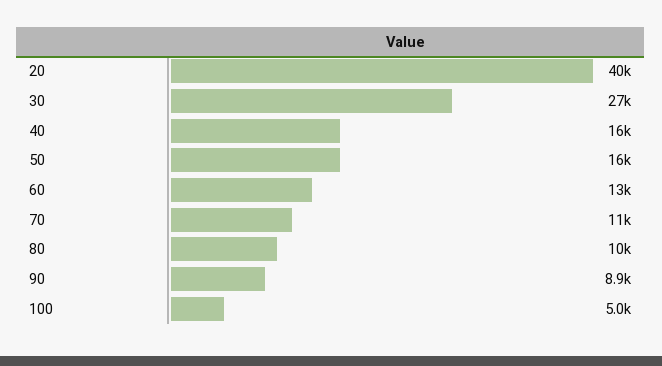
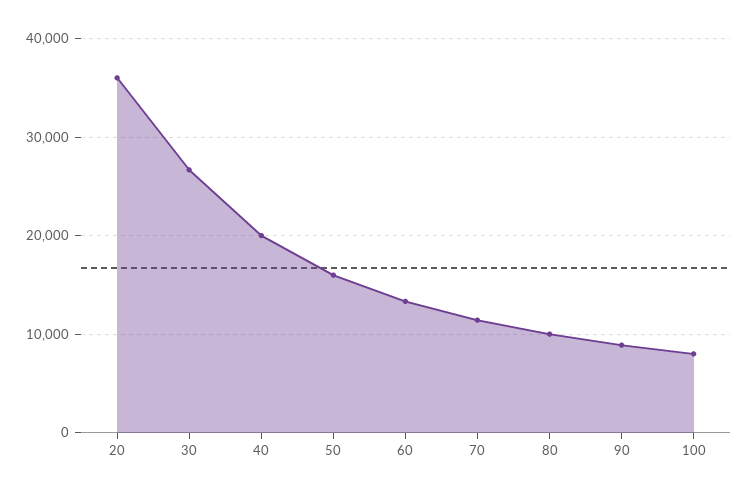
  {
-   "20": 40000,
+   "20": 36000,
    "30": 27000,
-   "40": 16000,
+   "40": 20000,
    "50": 16000,
    "60": 13000,
    "70": 11000,
    "80": 10000,
    "90": 8900,
-   "100": 5000
+   "100": 8000
  }

